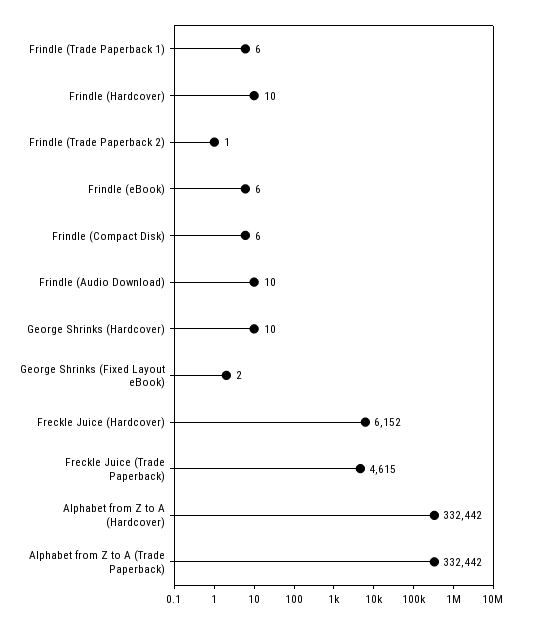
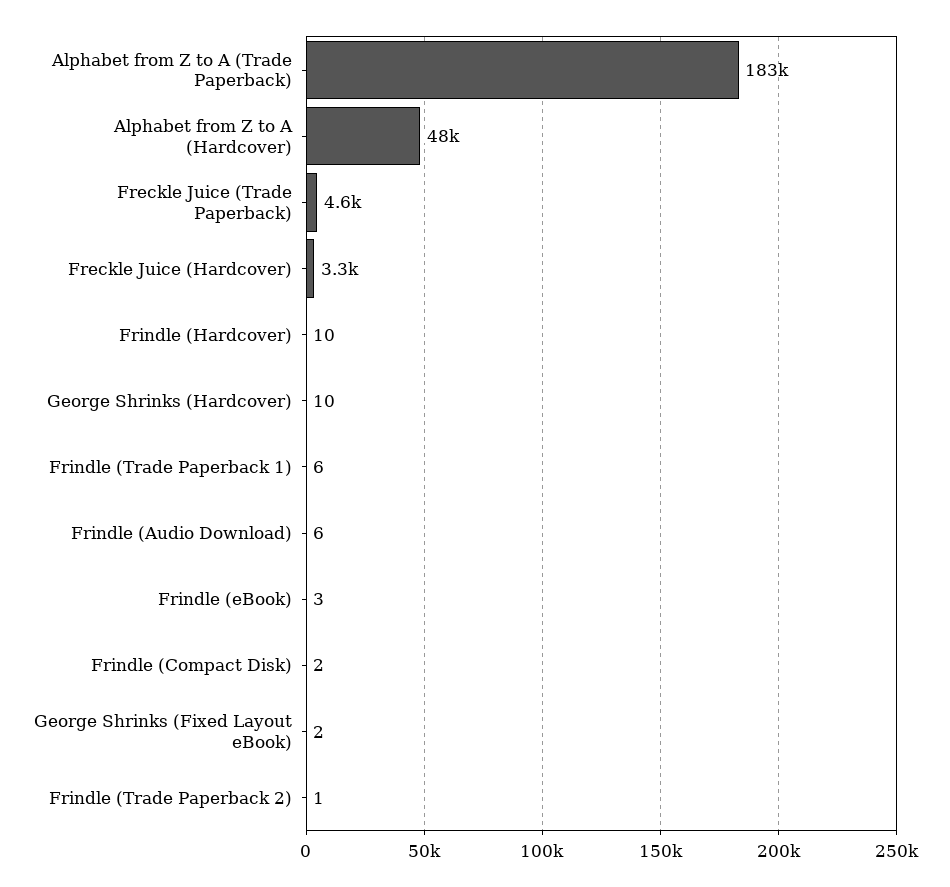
  {
    "Frindle (Trade Paperback 1)": 6,
    "Frindle (Hardcover)": 10,
    "Frindle (Trade Paperback 2)": 1,
-   "Frindle (eBook)": 6,
+   "Frindle (eBook)": 3,
-   "Frindle (Compact Disk)": 6,
+   "Frindle (Compact Disk)": 2,
-   "Frindle (Audio Download)": 10,
+   "Frindle (Audio Download)": 6,
    "George Shrinks (Hardcover)": 10,
    "George Shrinks (Fixed Layout eBook)": 2,
-   "Freckle Juice (Hardcover)": 6152,
+   "Freckle Juice (Hardcover)": 3300,
    "Freckle Juice (Trade Paperback)": 4615,
-   "Alphabet from Z to A (Hardcover)": 332442,
+   "Alphabet from Z to A (Hardcover)": 48000,
-   "Alphabet from Z to A (Trade Paperback)": 332442
+   "Alphabet from Z to A (Trade Paperback)": 183000
  }

